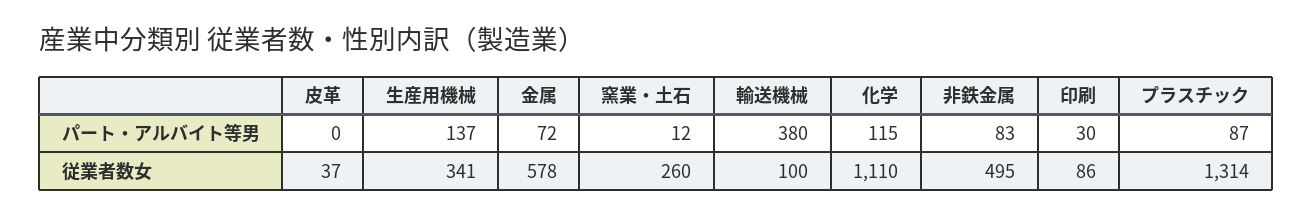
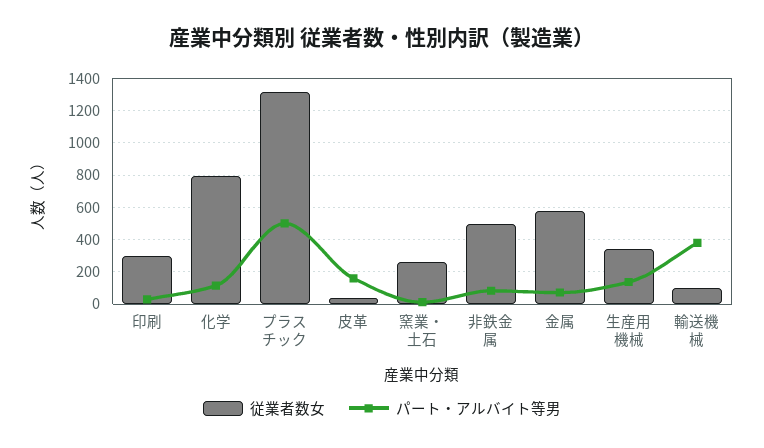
  {
    "パート・アルバイト等男": {
-     "皮革": 0,
+     "皮革": 150,
      "生産用機械": 137,
      "金属": 72,
      "窯業・土石": 12,
      "輸送機械": 380,
      "化学": 115,
      "非鉄金属": 83,
      "印刷": 30,
-     "プラスチック": 87
+     "プラスチック": 500
    },
    "従業者数女": {
      "皮革": 37,
      "生産用機械": 341,
      "金属": 578,
      "窯業・土石": 260,
      "輸送機械": 100,
-     "化学": 1110,
+     "化学": 800,
      "非鉄金属": 495,
-     "印刷": 86,
+     "印刷": 300,
      "プラスチック": 1314
    }
  }

